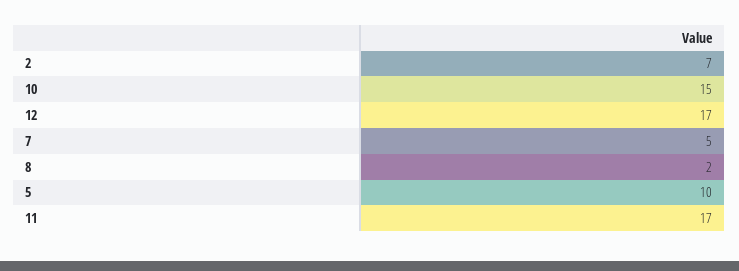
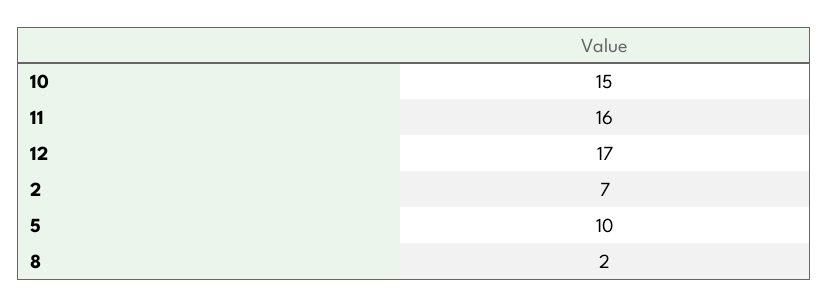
  {
    "2": 7,
    "10": 15,
    "12": 17,
-   "7": 5,
    "8": 2,
    "5": 10,
-   "11": 17
+   "11": 16
  }

